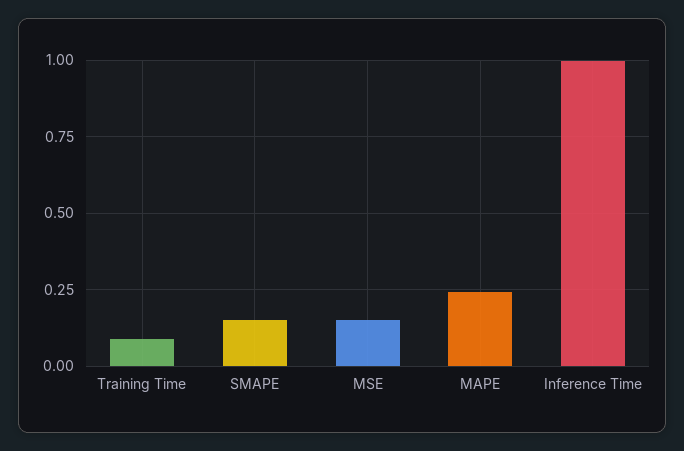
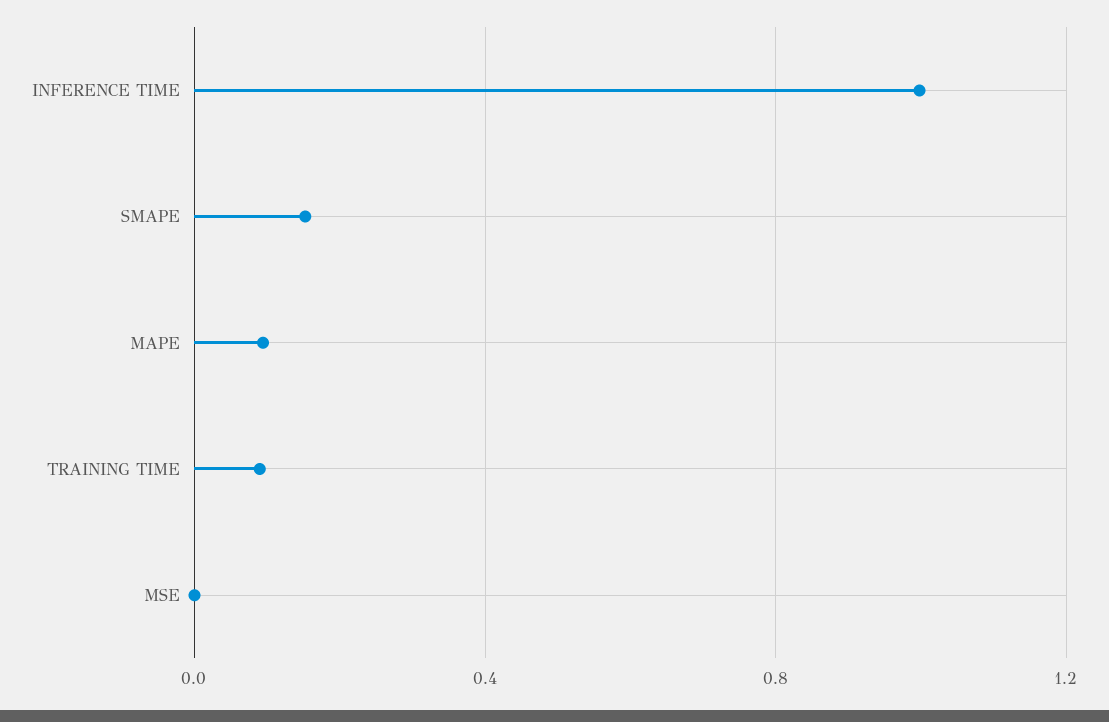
  {
    "Training Time": 0.1,
    "SMAPE": 0.15,
-   "MSE": 0.15,
+   "MSE": 0,
-   "MAPE": 0.25,
+   "MAPE": 0.1,
    "Inference Time": 1
  }

